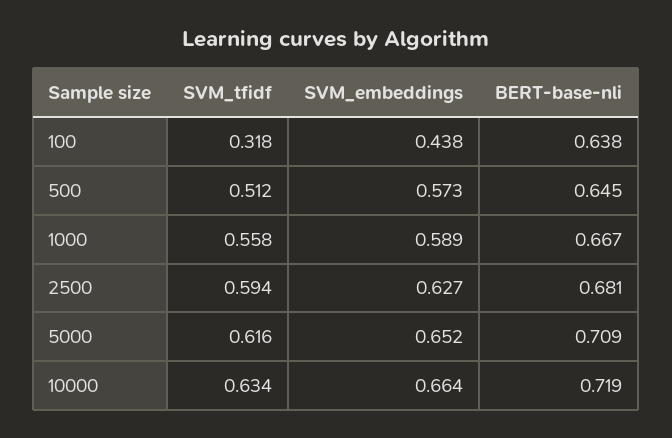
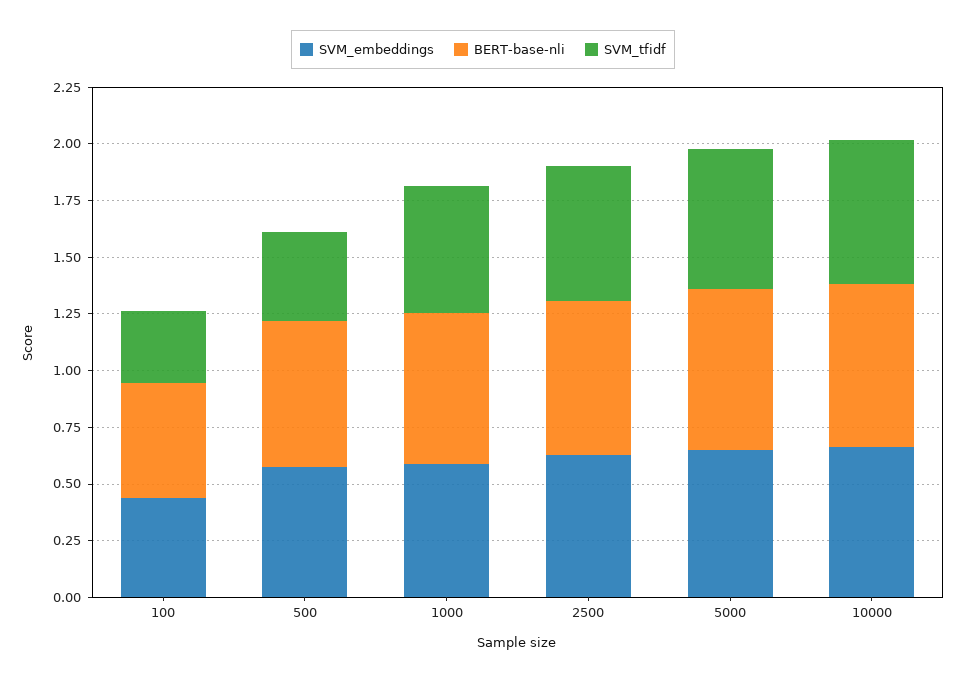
  {
    "SVM_tfidf": {
      "100": 0.318,
-     "500": 0.512,
+     "500": 0.4,
      "1000": 0.558,
      "2500": 0.594,
      "5000": 0.616,
      "10000": 0.634
    },
    "SVM_embeddings": {
      "100": 0.438,
      "500": 0.573,
      "1000": 0.589,
      "2500": 0.627,
      "5000": 0.652,
      "10000": 0.664
    },
    "BERT-base-nli": {
-     "100": 0.638,
+     "100": 0.5,
      "500": 0.645,
      "1000": 0.667,
      "2500": 0.681,
      "5000": 0.709,
      "10000": 0.719
    }
  }

